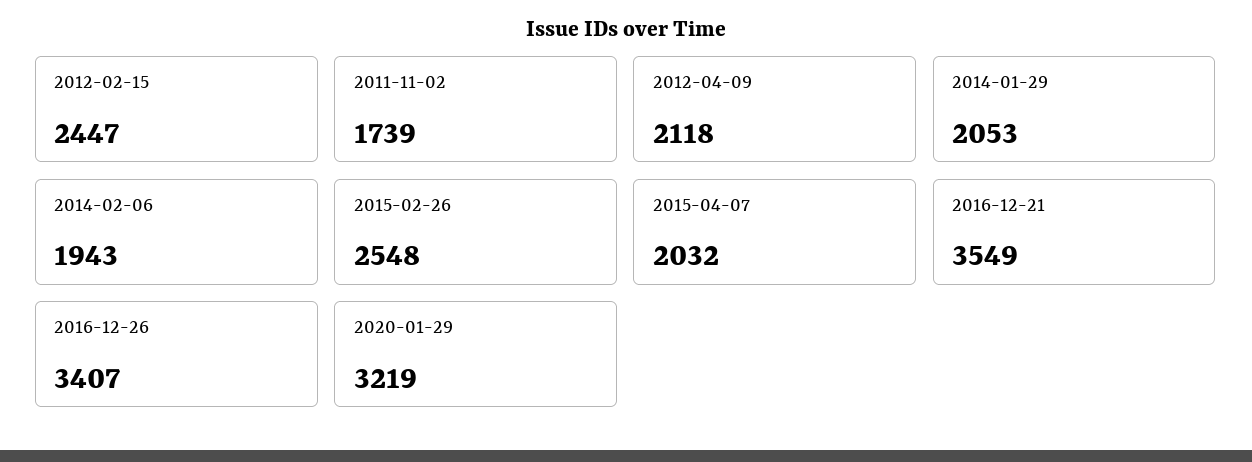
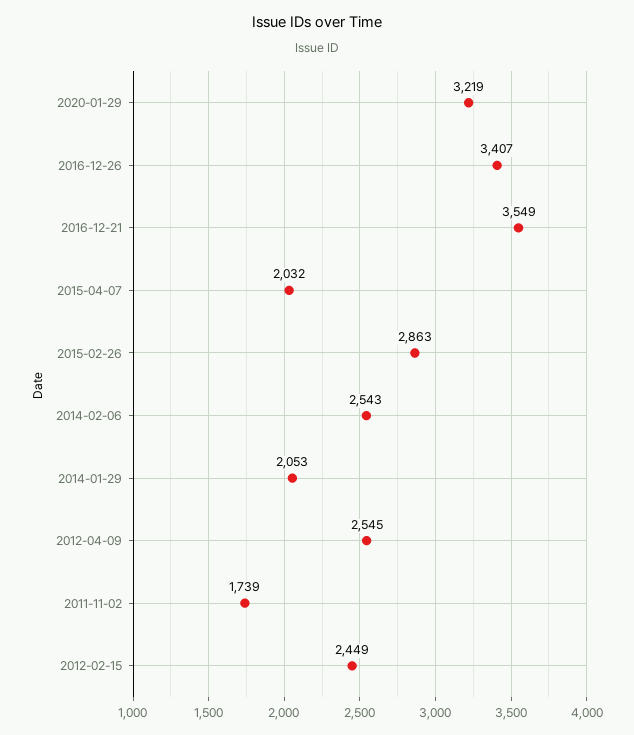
  {
-   "2012-02-15": 2447,
+   "2012-02-15": 2449,
    "2011-11-02": 1739,
-   "2012-04-09": 2118,
+   "2012-04-09": 2545,
    "2014-01-29": 2053,
-   "2014-02-06": 1943,
+   "2014-02-06": 2543,
-   "2015-02-26": 2548,
+   "2015-02-26": 2863,
    "2015-04-07": 2032,
    "2016-12-21": 3549,
    "2016-12-26": 3407,
    "2020-01-29": 3219
  }

